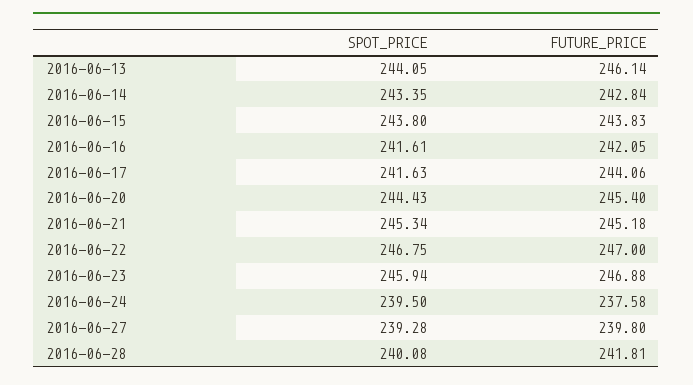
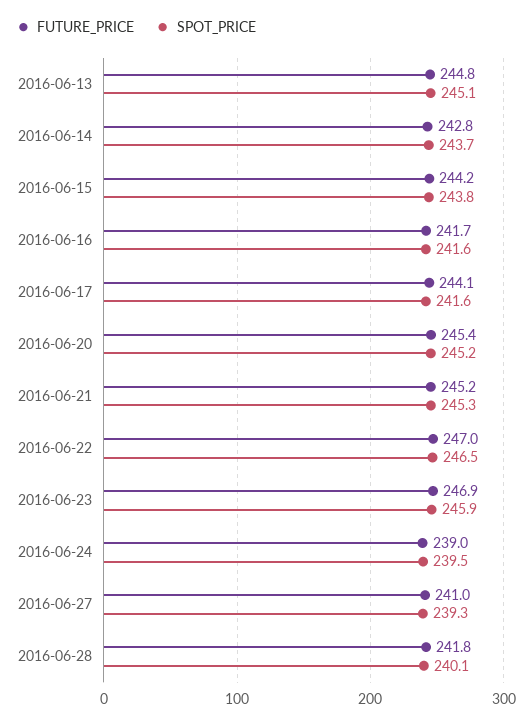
  {
    "SPOT_PRICE": {
-     "2016-06-13": 244.05,
+     "2016-06-13": 245.1,
-     "2016-06-14": 243.35,
+     "2016-06-14": 243.7,
      "2016-06-15": 243.8,
      "2016-06-16": 241.61,
      "2016-06-17": 241.63,
-     "2016-06-20": 244.43,
+     "2016-06-20": 245.2,
      "2016-06-21": 245.34,
-     "2016-06-22": 246.75,
+     "2016-06-22": 246.5,
      "2016-06-23": 245.94,
      "2016-06-24": 239.5,
      "2016-06-27": 239.28,
      "2016-06-28": 240.08
    },
    "FUTURE_PRICE": {
-     "2016-06-13": 246.14,
+     "2016-06-13": 244.8,
      "2016-06-14": 242.84,
-     "2016-06-15": 243.83,
+     "2016-06-15": 244.2,
-     "2016-06-16": 242.05,
+     "2016-06-16": 241.7,
      "2016-06-17": 244.06,
      "2016-06-20": 245.4,
      "2016-06-21": 245.18,
      "2016-06-22": 247,
      "2016-06-23": 246.88,
-     "2016-06-24": 237.58,
+     "2016-06-24": 239,
-     "2016-06-27": 239.8,
+     "2016-06-27": 241,
      "2016-06-28": 241.81
    }
  }

